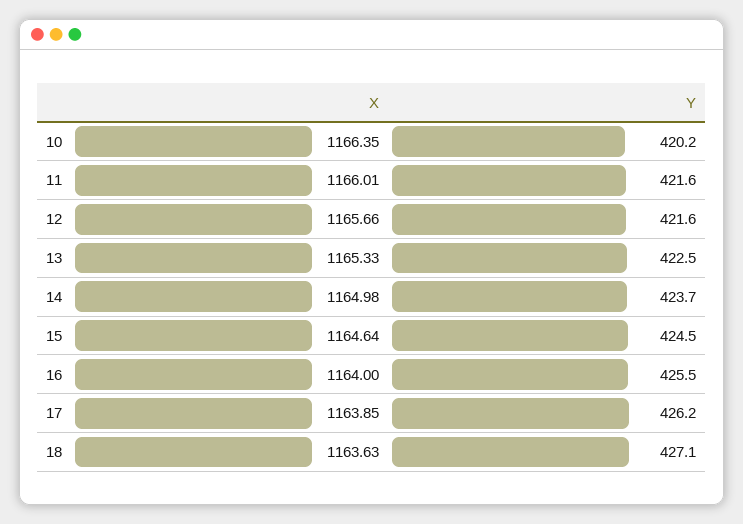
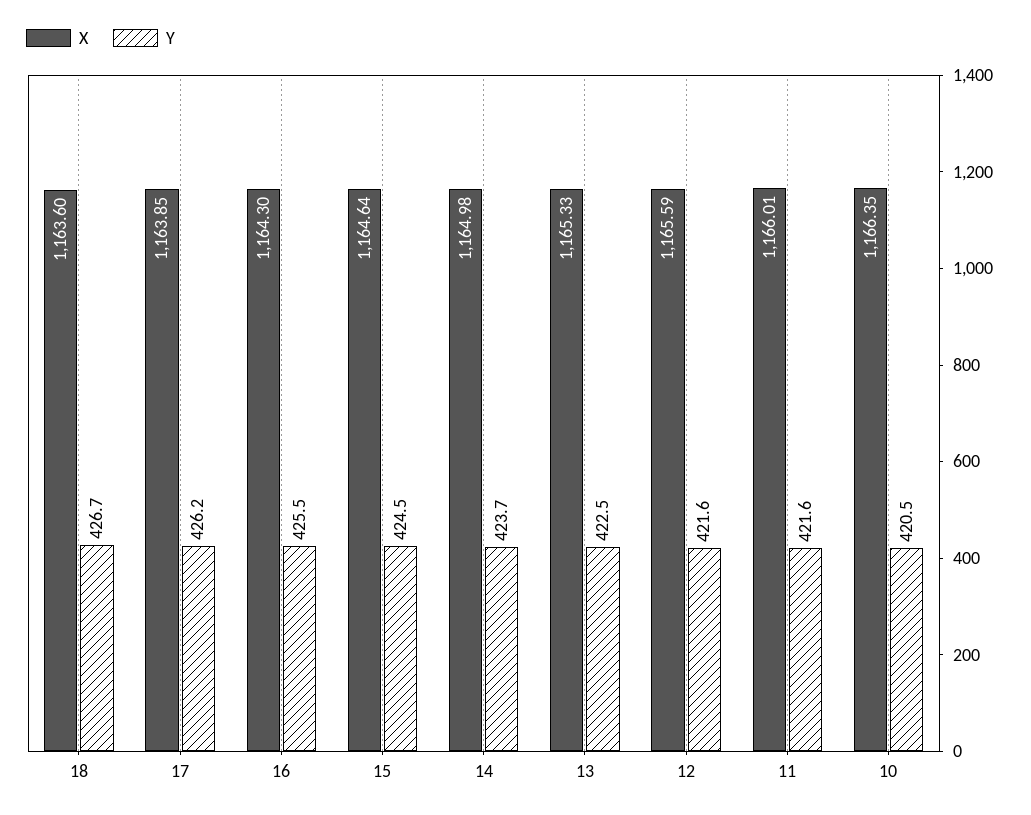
  {
    "X": {
      "10": 1166.35,
      "11": 1166.01,
-     "12": 1165.66,
+     "12": 1165.59,
      "13": 1165.33,
      "14": 1164.98,
      "15": 1164.64,
-     "16": 1164,
+     "16": 1164.3,
      "17": 1163.85,
-     "18": 1163.63
+     "18": 1163.6
    },
    "Y": {
-     "10": 420.2,
+     "10": 420.5,
      "11": 421.6,
      "12": 421.6,
      "13": 422.5,
      "14": 423.7,
      "15": 424.5,
      "16": 425.5,
      "17": 426.2,
-     "18": 427.1
+     "18": 426.7
    }
  }

